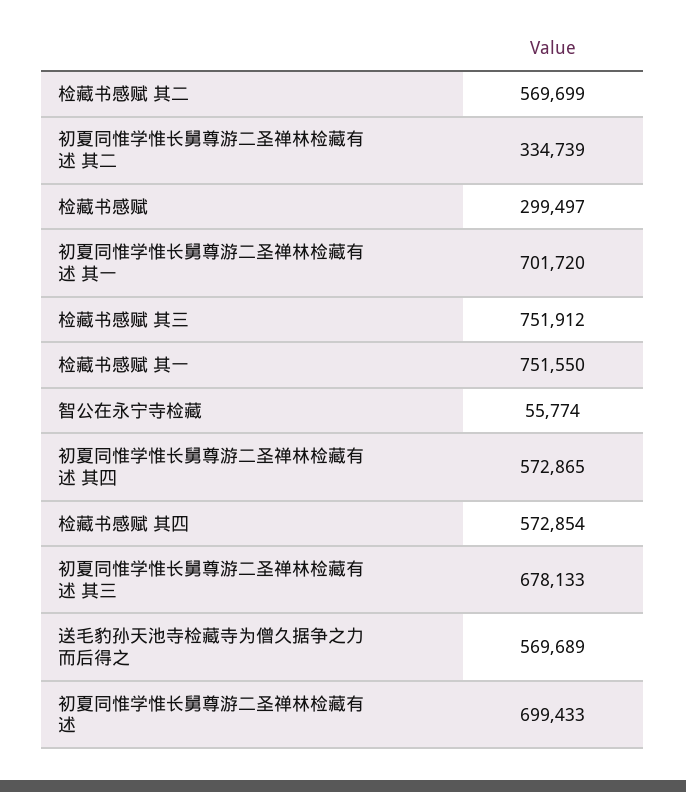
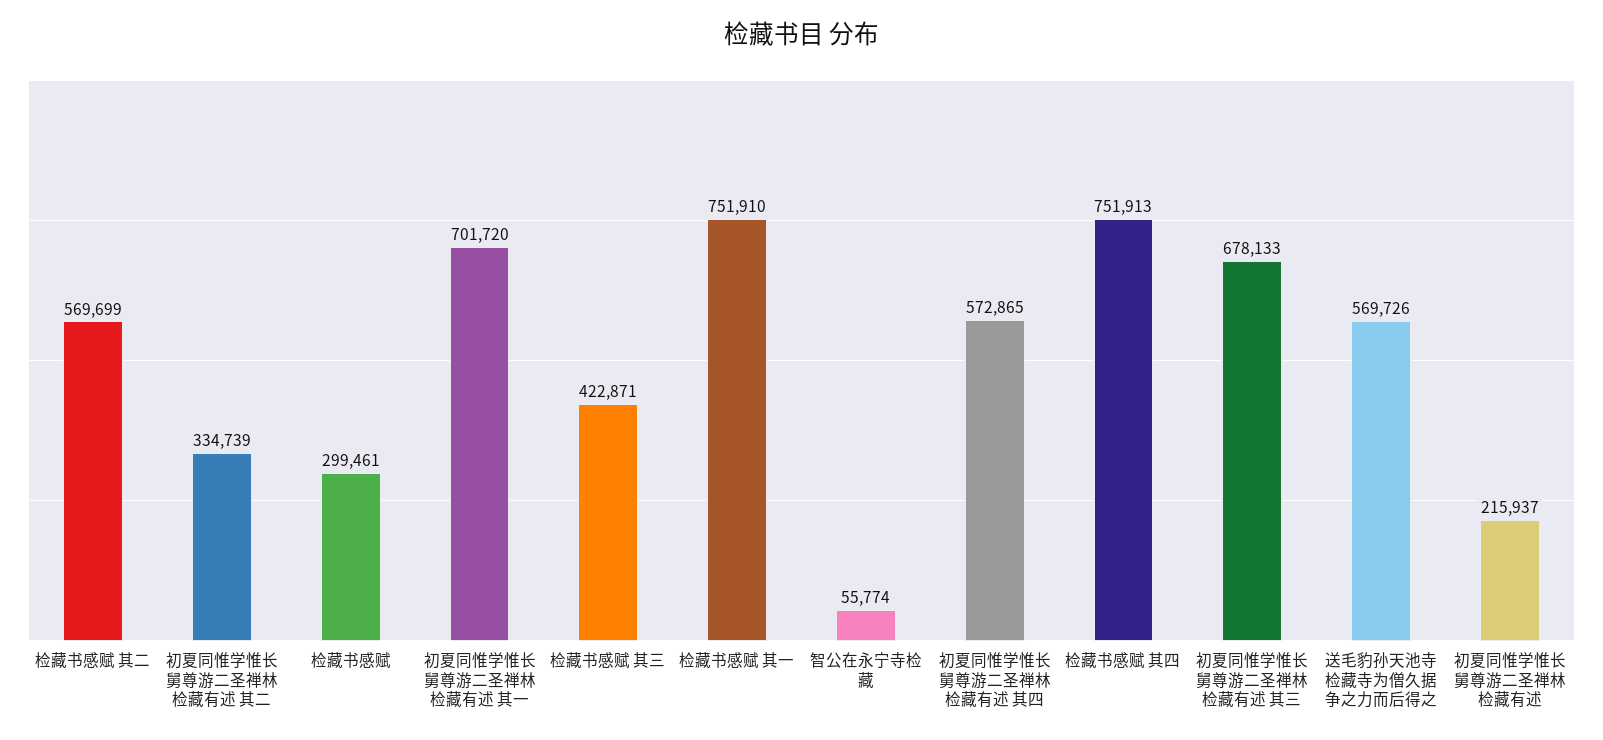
  {
    "检藏书感赋 其二": 569699,
    "初夏同惟学惟长舅尊游二圣禅林检藏有述 其二": 334739,
-   "检藏书感赋": 299497,
+   "检藏书感赋": 299461,
    "初夏同惟学惟长舅尊游二圣禅林检藏有述 其一": 701720,
-   "检藏书感赋 其三": 751912,
+   "检藏书感赋 其三": 422871,
-   "检藏书感赋 其一": 751550,
+   "检藏书感赋 其一": 751910,
    "智公在永宁寺检藏": 55774,
    "初夏同惟学惟长舅尊游二圣禅林检藏有述 其四": 572865,
-   "检藏书感赋 其四": 572854,
+   "检藏书感赋 其四": 751913,
    "初夏同惟学惟长舅尊游二圣禅林检藏有述 其三": 678133,
-   "送毛豹孙天池寺检藏寺为僧久据争之力而后得之": 569689,
+   "送毛豹孙天池寺检藏寺为僧久据争之力而后得之": 569726,
-   "初夏同惟学惟长舅尊游二圣禅林检藏有述": 699433
+   "初夏同惟学惟长舅尊游二圣禅林检藏有述": 215937
  }

